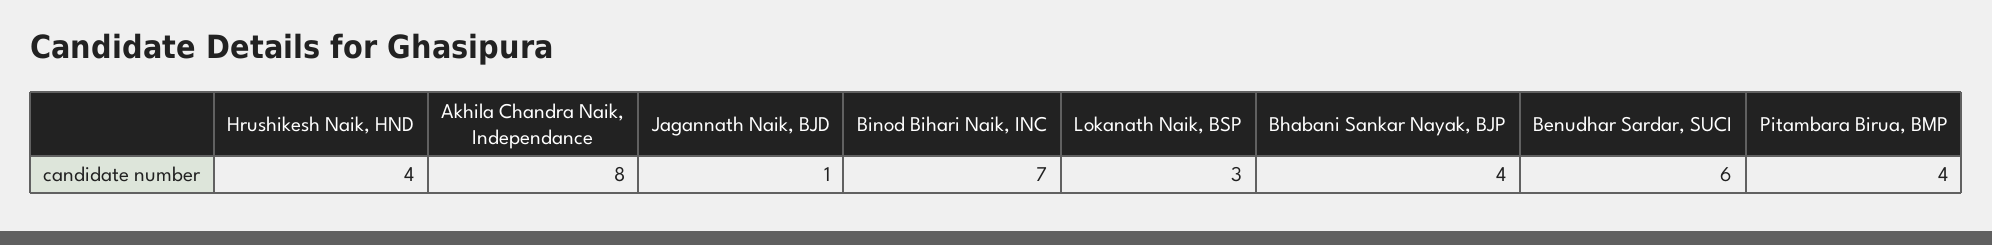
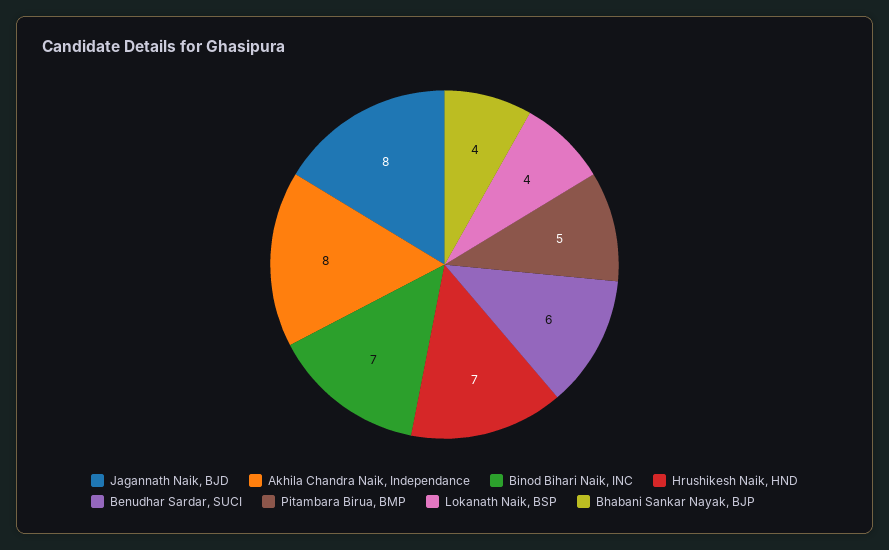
  {
-   "Hrushikesh Naik, HND": 4,
+   "Hrushikesh Naik, HND": 7,
    "Akhila Chandra Naik, Independance": 8,
-   "Jagannath Naik, BJD": 1,
+   "Jagannath Naik, BJD": 8,
    "Binod Bihari Naik, INC": 7,
-   "Lokanath Naik, BSP": 3,
+   "Lokanath Naik, BSP": 4,
    "Bhabani Sankar Nayak, BJP": 4,
    "Benudhar Sardar, SUCI": 6,
-   "Pitambara Birua, BMP": 4
+   "Pitambara Birua, BMP": 5
  }

